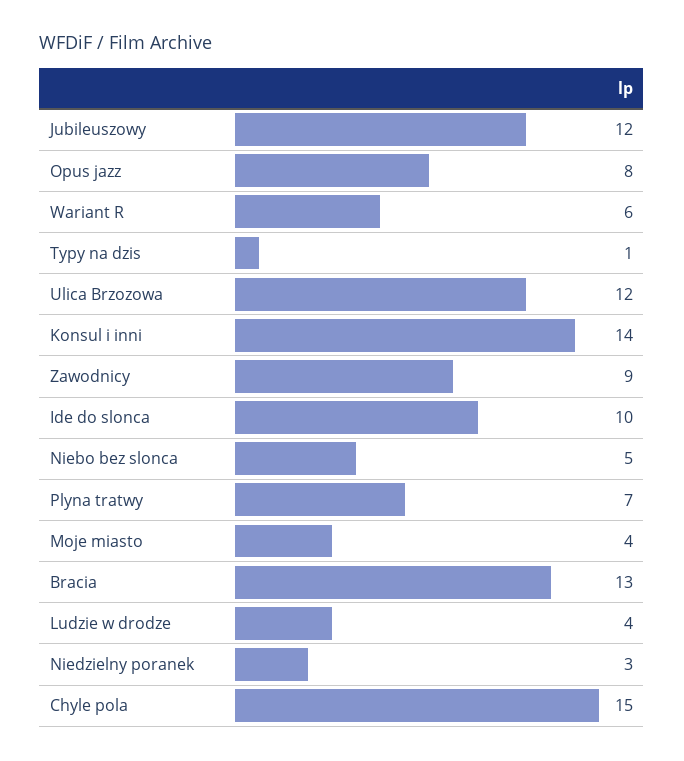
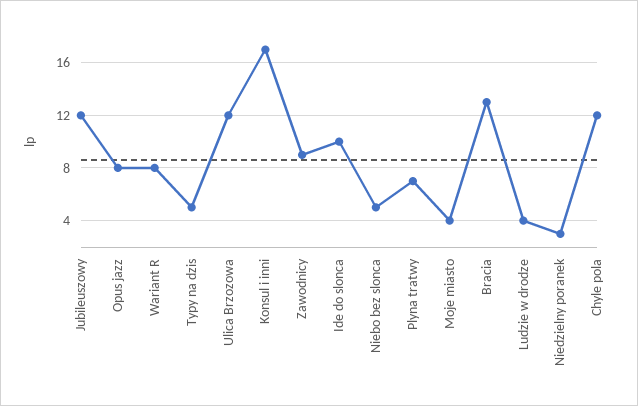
  {
    "Jubileuszowy": 12,
    "Opus jazz": 8,
-   "Wariant R": 6,
+   "Wariant R": 8,
-   "Typy na dzis": 1,
+   "Typy na dzis": 5,
    "Ulica Brzozowa": 12,
-   "Konsul i inni": 14,
+   "Konsul i inni": 17,
    "Zawodnicy": 9,
    "Ide do slonca": 10,
    "Niebo bez slonca": 5,
    "Plyna tratwy": 7,
    "Moje miasto": 4,
    "Bracia": 13,
    "Ludzie w drodze": 4,
    "Niedzielny poranek": 3,
-   "Chyle pola": 15
+   "Chyle pola": 12
  }

